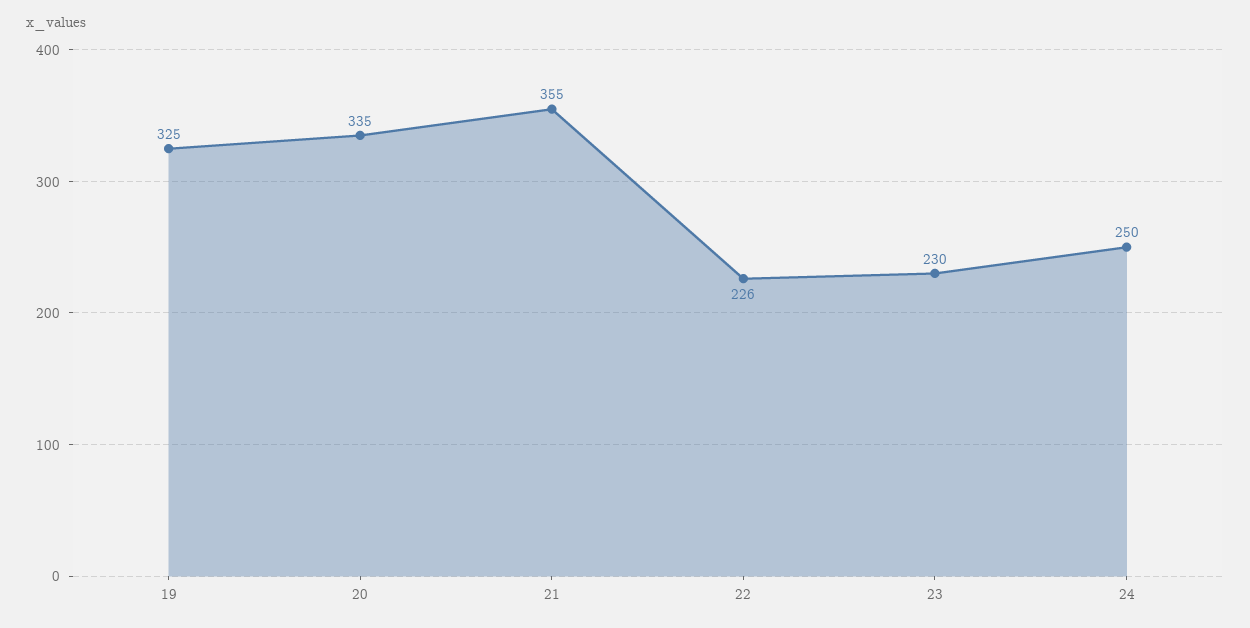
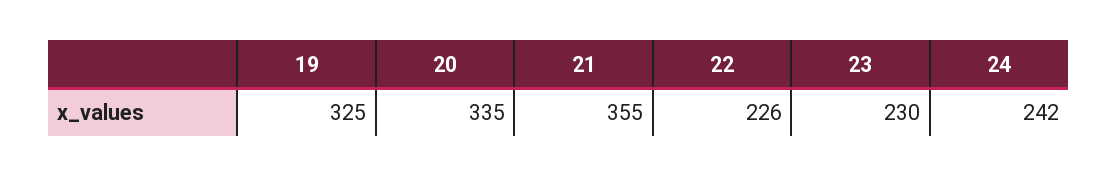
  {
    "19": 325,
    "20": 335,
    "21": 355,
    "22": 226,
    "23": 230,
-   "24": 250
+   "24": 242
  }

